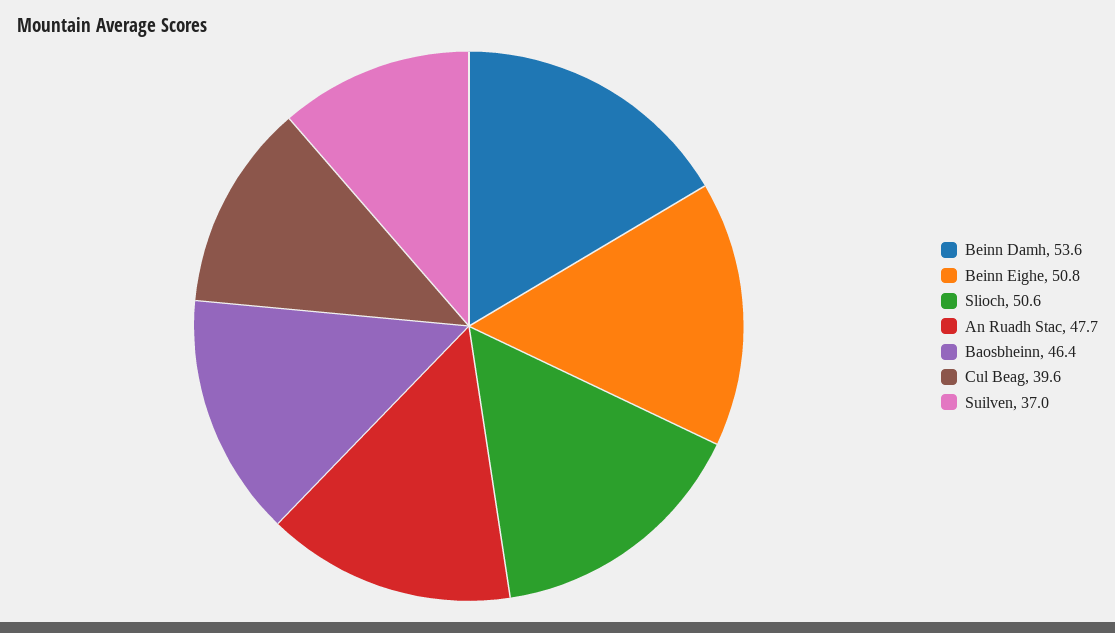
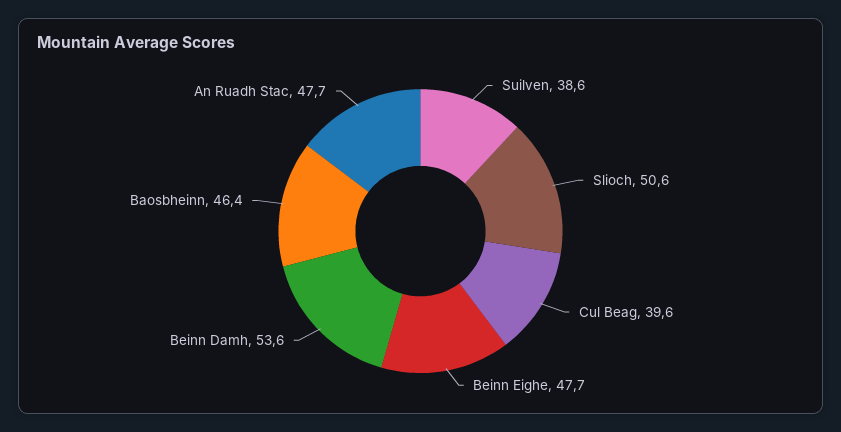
  {
    "Beinn Damh": 53.6,
-   "Beinn Eighe": 50.8,
+   "Beinn Eighe": 47.7,
    "Slioch": 50.6,
    "An Ruadh Stac": 47.7,
    "Baosbheinn": 46.4,
    "Cul Beag": 39.6,
-   "Suilven": 37
+   "Suilven": 38.6
  }

